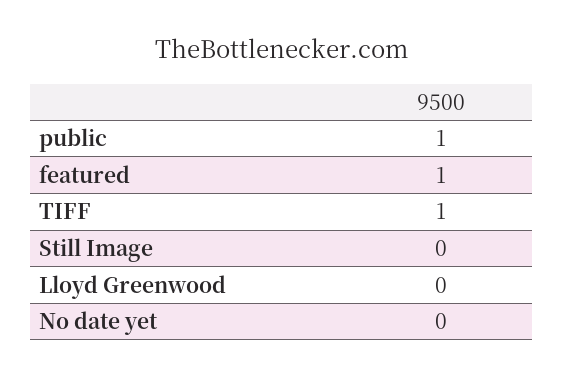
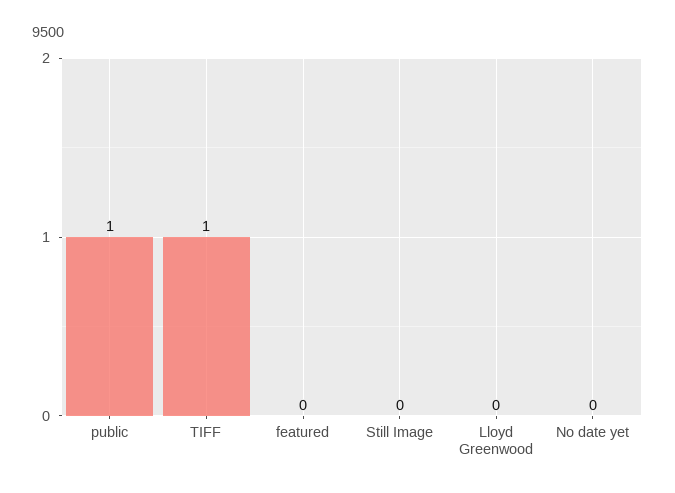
  {
    "public": 1,
-   "featured": 1,
+   "featured": 0,
    "TIFF": 1,
    "Still Image": 0,
    "Lloyd Greenwood": 0,
    "No date yet": 0
  }

